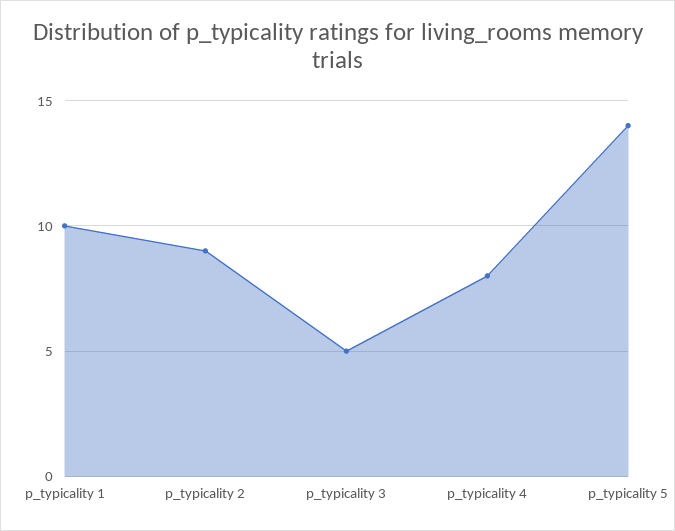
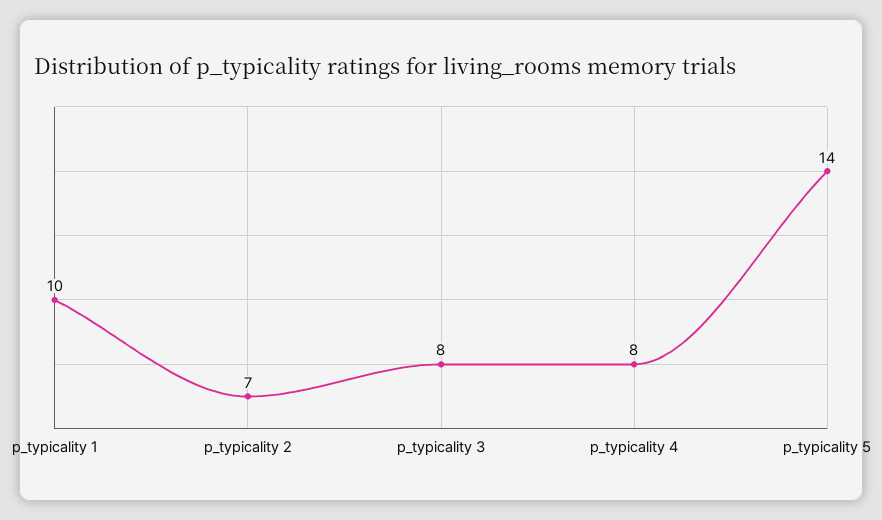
  {
    "p_typicality 1": 10,
-   "p_typicality 2": 9,
+   "p_typicality 2": 7,
-   "p_typicality 3": 5,
+   "p_typicality 3": 8,
    "p_typicality 4": 8,
    "p_typicality 5": 14
  }

